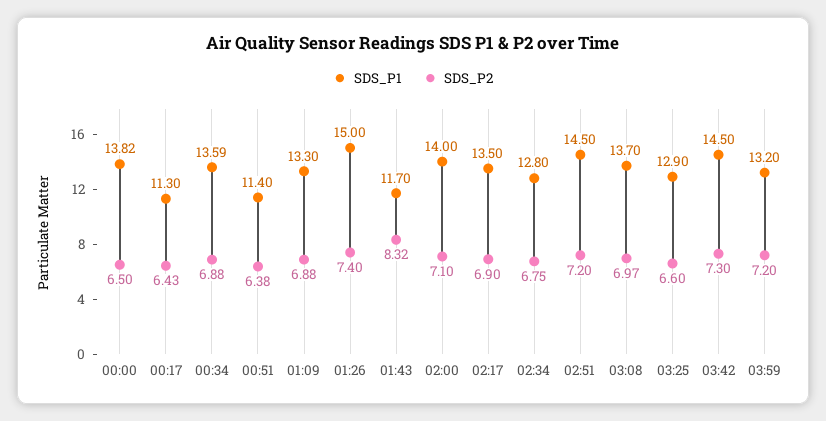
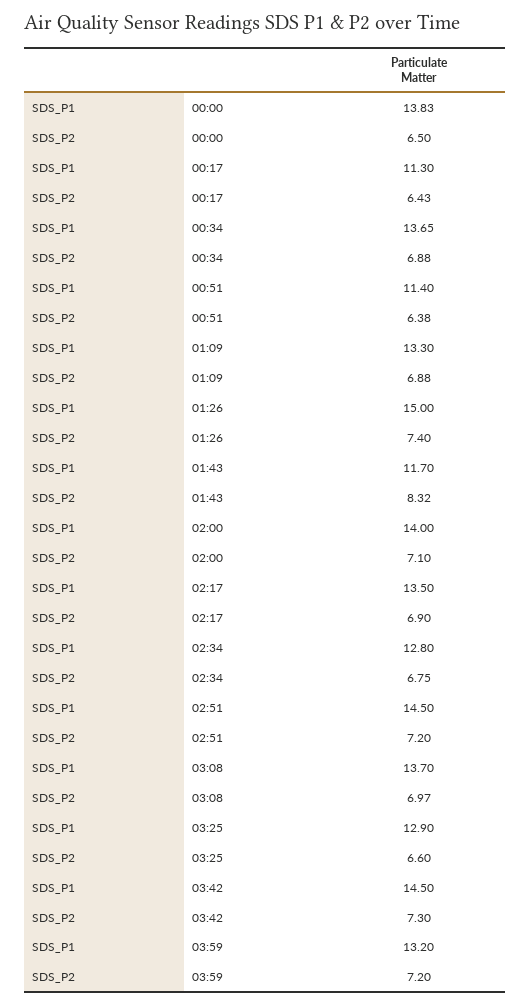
  {
    "SDS_P1": {
-     "00:00": 13.82,
+     "00:00": 13.83,
      "00:17": 11.3,
-     "00:34": 13.59,
+     "00:34": 13.65,
      "00:51": 11.4,
      "01:09": 13.3,
      "01:26": 15,
      "01:43": 11.7,
      "02:00": 14,
      "02:17": 13.5,
      "02:34": 12.8,
      "02:51": 14.5,
      "03:08": 13.7,
      "03:25": 12.9,
      "03:42": 14.5,
      "03:59": 13.2
    },
    "SDS_P2": {
      "00:00": 6.5,
      "00:17": 6.43,
      "00:34": 6.88,
      "00:51": 6.38,
      "01:09": 6.88,
      "01:26": 7.4,
      "01:43": 8.32,
      "02:00": 7.1,
      "02:17": 6.9,
      "02:34": 6.75,
      "02:51": 7.2,
      "03:08": 6.97,
      "03:25": 6.6,
      "03:42": 7.3,
      "03:59": 7.2
    }
  }

